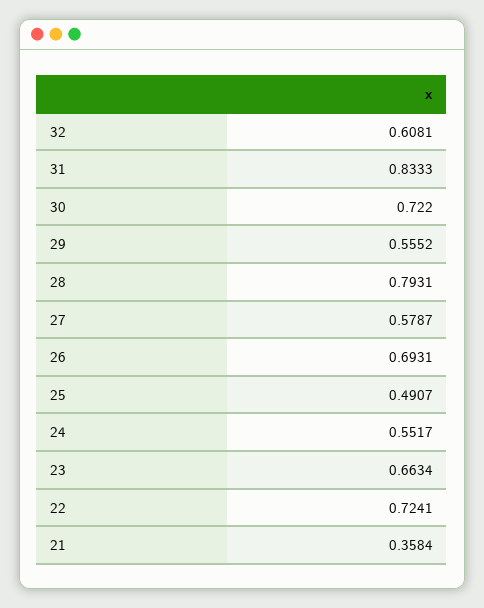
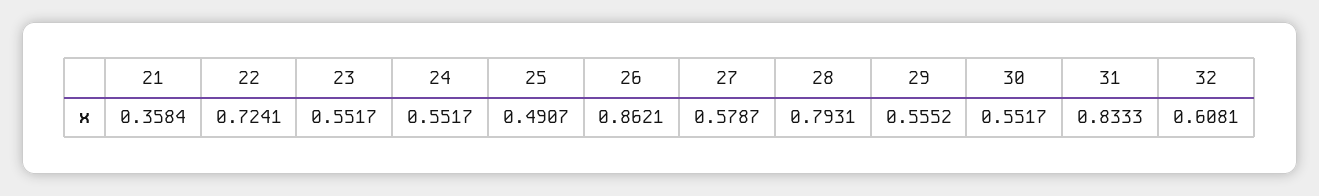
  {
    "32": 0.6081,
    "31": 0.8333,
-   "30": 0.722,
+   "30": 0.5517,
    "29": 0.5552,
    "28": 0.7931,
    "27": 0.5787,
-   "26": 0.6931,
+   "26": 0.8621,
    "25": 0.4907,
    "24": 0.5517,
-   "23": 0.6634,
+   "23": 0.5517,
    "22": 0.7241,
    "21": 0.3584
  }

